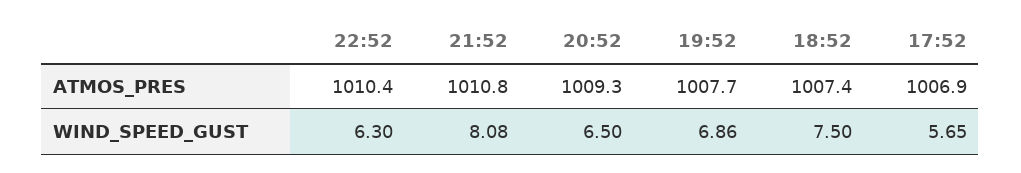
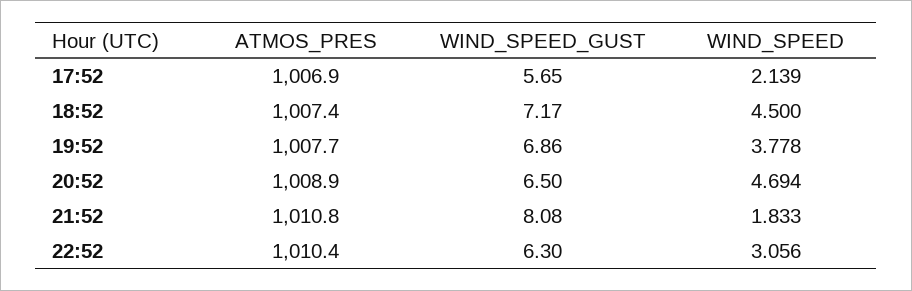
  {
    "22:52": {
      "ATMOS_PRES": 1010.4,
-     "WIND_SPEED_GUST": 6.3
+     "WIND_SPEED_GUST": 6.3,
+     "WIND_SPEED": 3.056
    },
    "21:52": {
      "ATMOS_PRES": 1010.8,
-     "WIND_SPEED_GUST": 8.08
+     "WIND_SPEED_GUST": 8.08,
+     "WIND_SPEED": 1.833
    },
    "20:52": {
-     "ATMOS_PRES": 1009.3,
+     "ATMOS_PRES": 1008.9,
-     "WIND_SPEED_GUST": 6.5
+     "WIND_SPEED_GUST": 6.5,
+     "WIND_SPEED": 4.694
    },
    "19:52": {
      "ATMOS_PRES": 1007.7,
-     "WIND_SPEED_GUST": 6.86
+     "WIND_SPEED_GUST": 6.86,
+     "WIND_SPEED": 3.778
    },
    "18:52": {
      "ATMOS_PRES": 1007.4,
-     "WIND_SPEED_GUST": 7.5
+     "WIND_SPEED_GUST": 7.17,
+     "WIND_SPEED": 4.5
    },
    "17:52": {
      "ATMOS_PRES": 1006.9,
-     "WIND_SPEED_GUST": 5.65
+     "WIND_SPEED_GUST": 5.65,
+     "WIND_SPEED": 2.139
    }
  }

